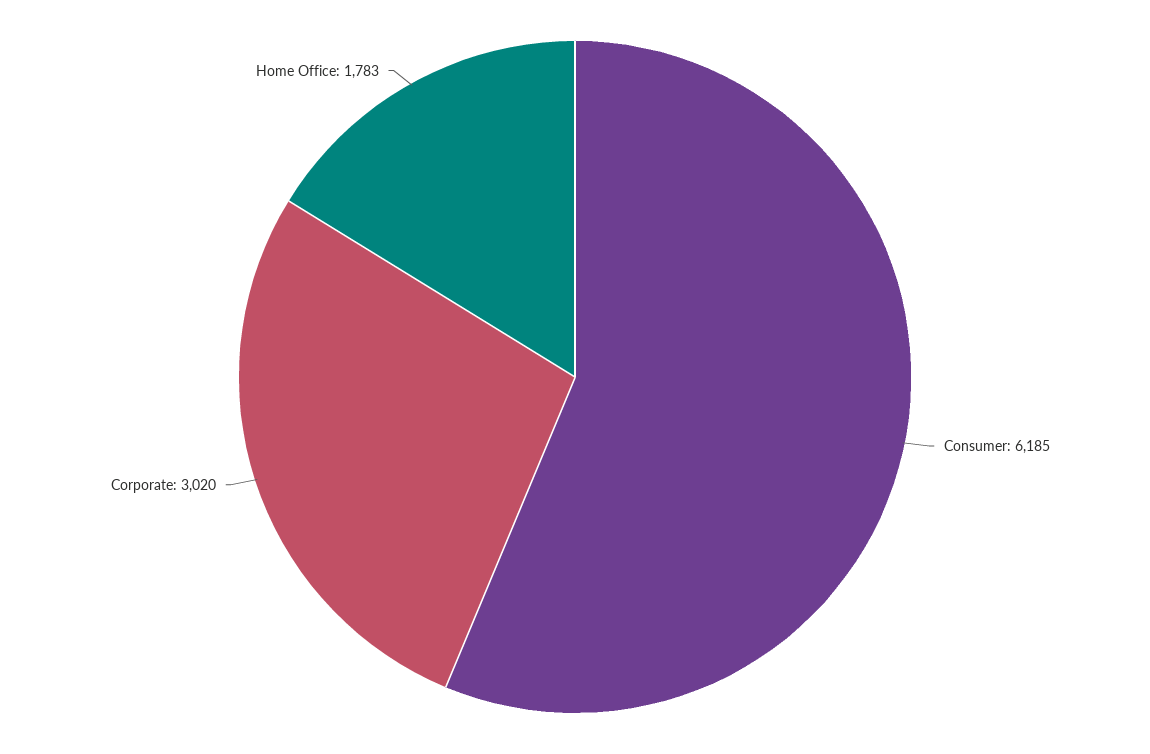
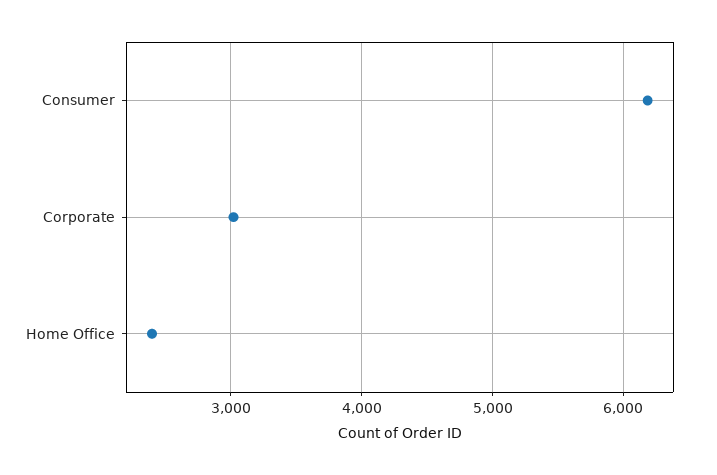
  {
    "Consumer": 6185,
    "Corporate": 3020,
-   "Home Office": 1783
+   "Home Office": 2400
  }

